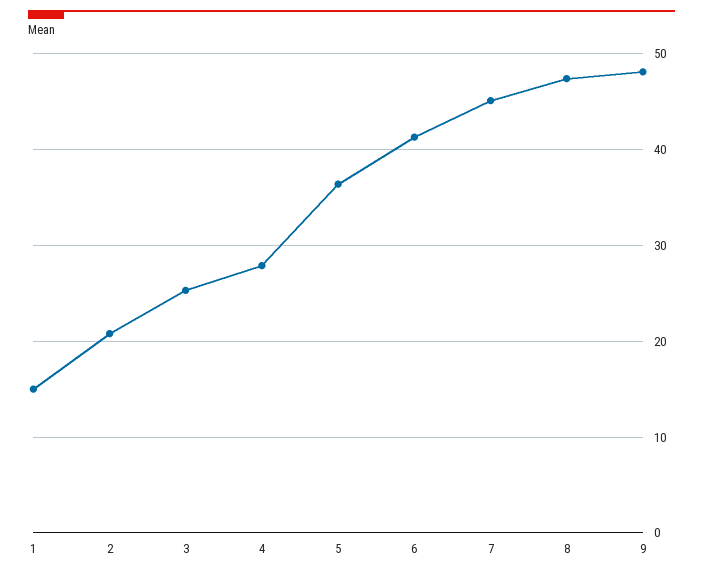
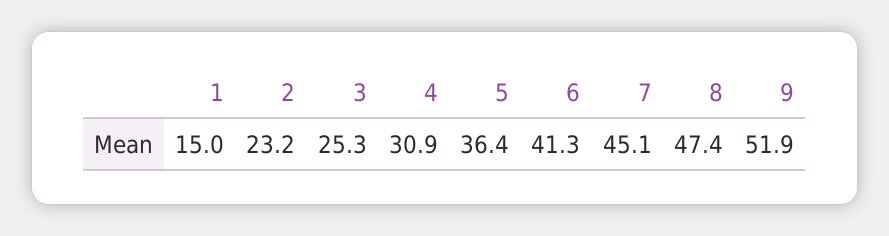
  {
    "1": 15,
-   "2": 21,
+   "2": 23.2,
    "3": 25.3,
-   "4": 28,
+   "4": 30.9,
    "5": 36.4,
    "6": 41.3,
    "7": 45.1,
    "8": 47.4,
-   "9": 48
+   "9": 51.9
  }

